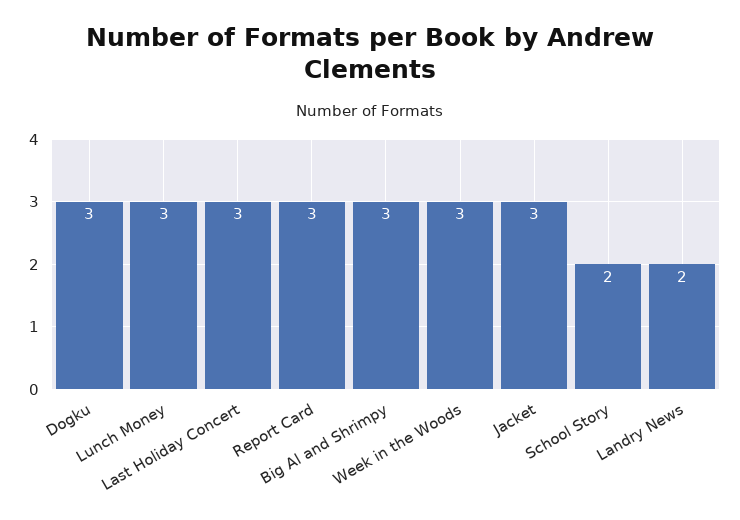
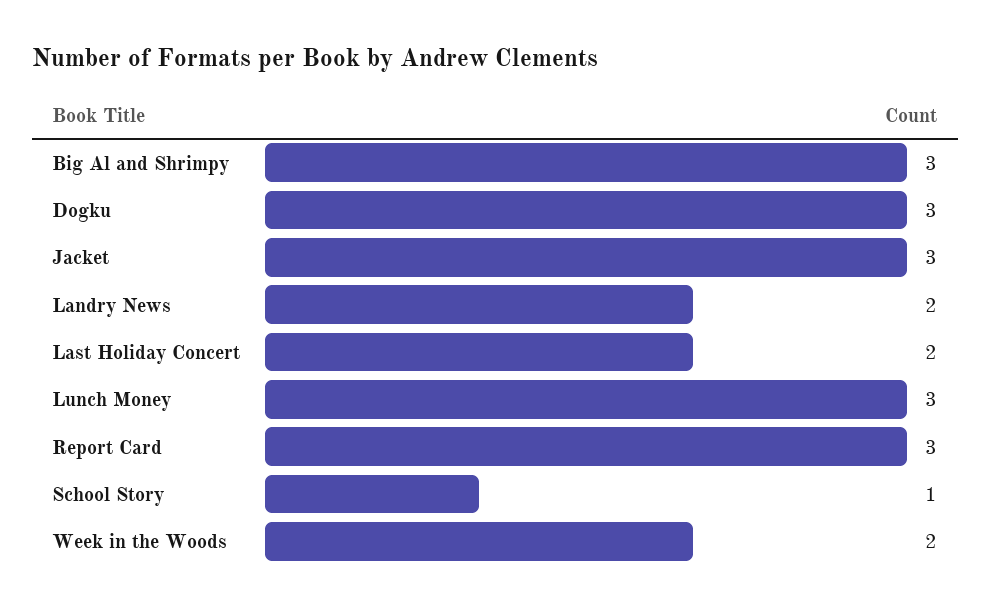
  {
    "Dogku": 3,
    "Lunch Money": 3,
-   "Last Holiday Concert": 3,
+   "Last Holiday Concert": 2,
    "Report Card": 3,
    "Big Al and Shrimpy": 3,
-   "Week in the Woods": 3,
+   "Week in the Woods": 2,
    "Jacket": 3,
-   "School Story": 2,
+   "School Story": 1,
    "Landry News": 2
  }

